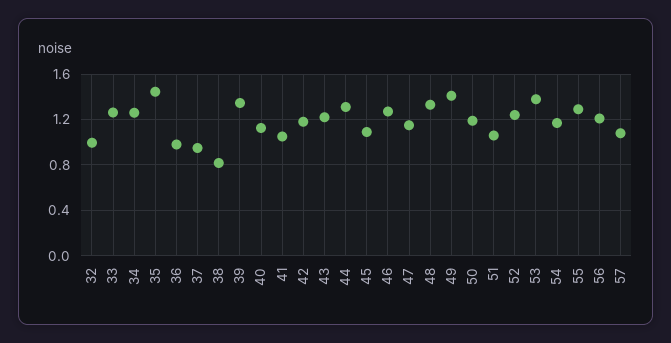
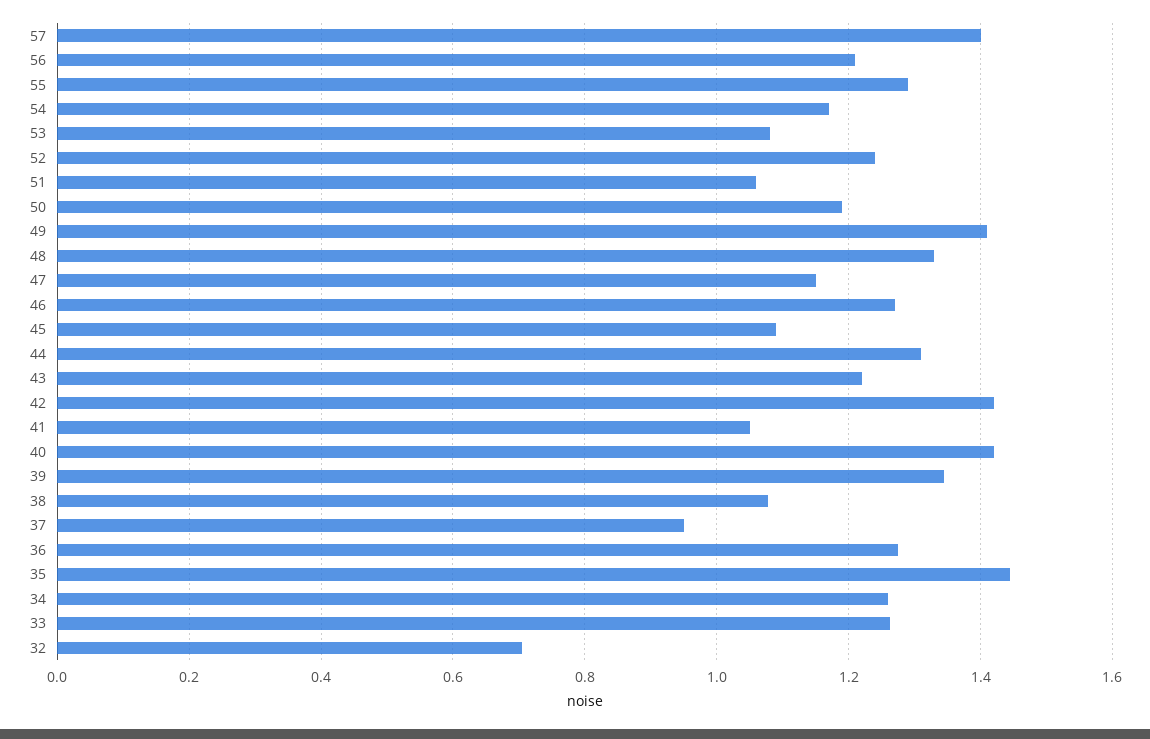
  {
-   "32": 1,
+   "32": 0.7,
    "33": 1.26,
    "34": 1.26,
    "35": 1.44,
-   "36": 1,
+   "36": 1.28,
    "37": 0.96,
-   "38": 0.8,
+   "38": 1.08,
    "39": 1.34,
-   "40": 1.1,
+   "40": 1.42,
    "41": 1.06,
-   "42": 1.2,
+   "42": 1.42,
    "43": 1.22,
    "44": 1.32,
    "45": 1.1,
    "46": 1.28,
    "47": 1.16,
    "48": 1.34,
    "49": 1.42,
    "50": 1.2,
    "51": 1.06,
    "52": 1.24,
-   "53": 1.4,
+   "53": 1.08,
    "54": 1.18,
    "55": 1.3,
    "56": 1.22,
-   "57": 1.1
+   "57": 1.4
  }

